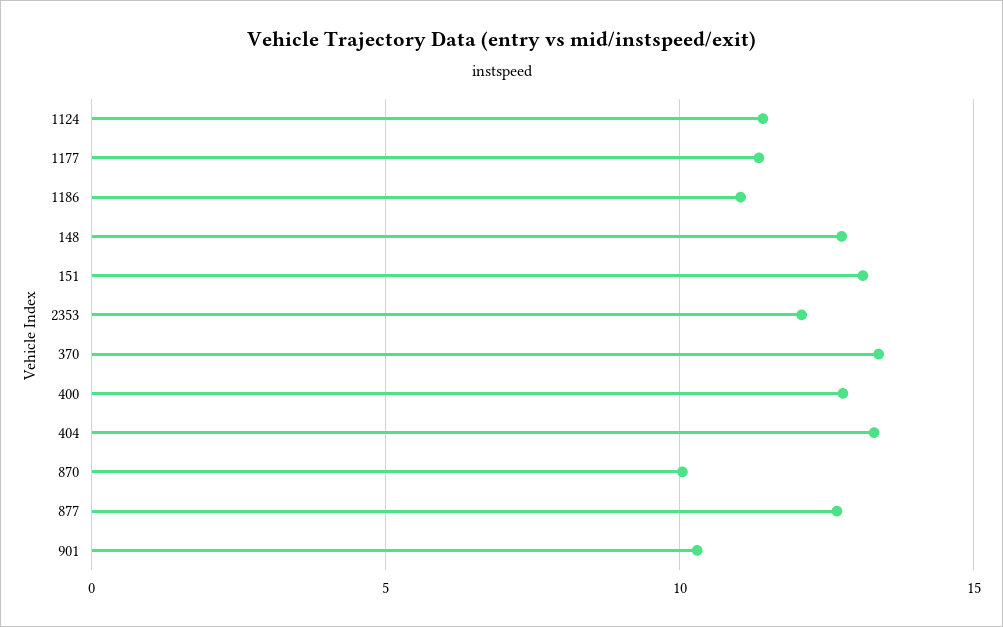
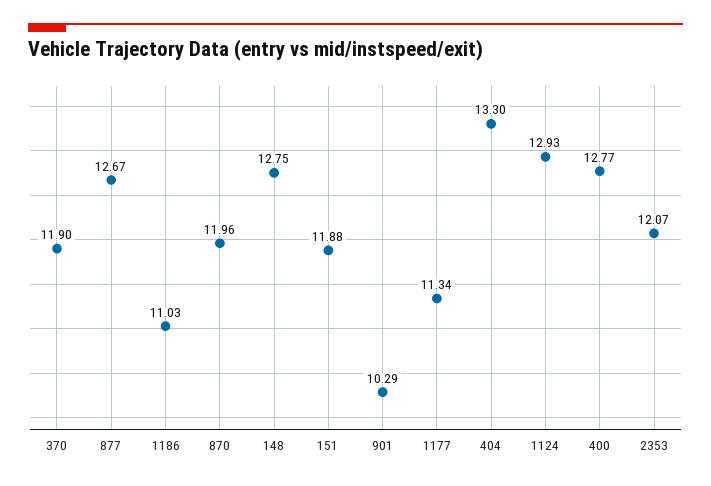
  {
-   "1124": 11.5,
+   "1124": 12.93,
    "1177": 11.34,
    "1186": 11.03,
    "148": 12.75,
-   "151": 13,
+   "151": 11.88,
    "2353": 12.07,
-   "370": 13.5,
+   "370": 11.9,
    "400": 12.77,
    "404": 13.3,
-   "870": 10,
+   "870": 11.96,
    "877": 12.67,
    "901": 10.29
  }

